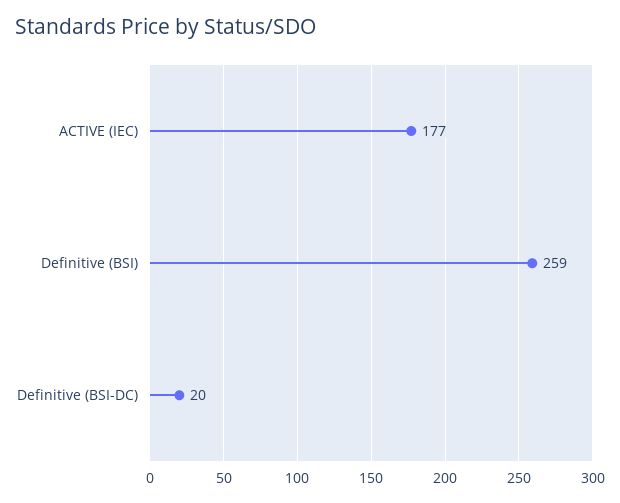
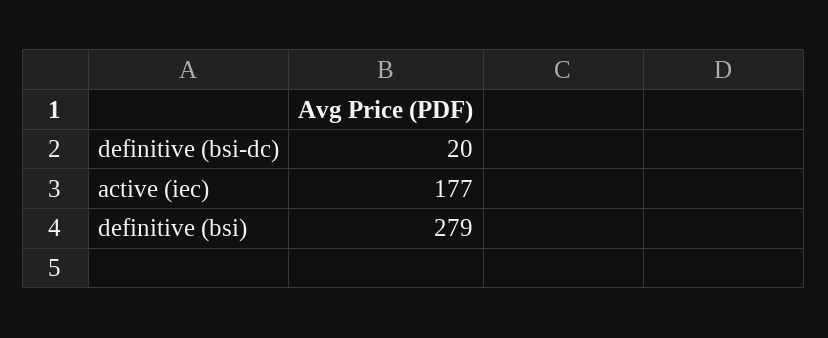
  {
    "ACTIVE (IEC)": 177,
-   "Definitive (BSI)": 259,
+   "Definitive (BSI)": 279,
    "Definitive (BSI-DC)": 20
  }

